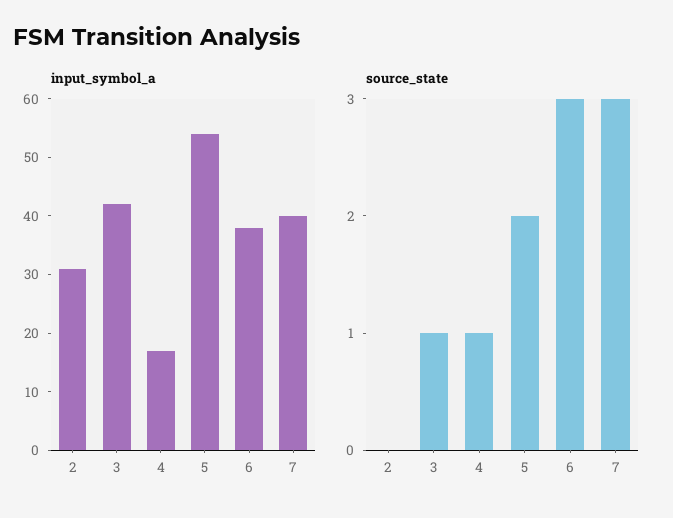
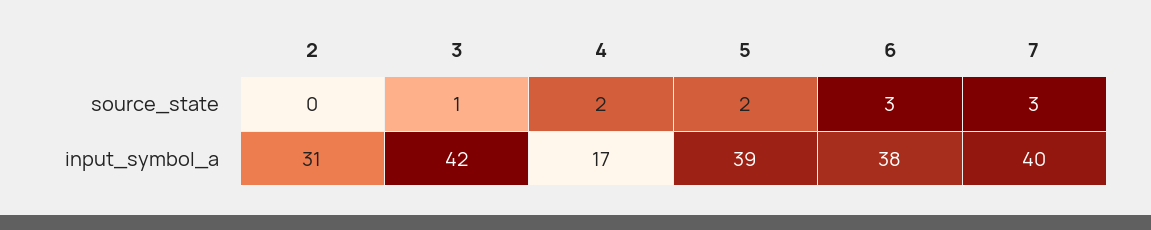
  {
    "input_symbol_a": {
      "2": 31,
      "3": 42,
      "4": 17,
-     "5": 55,
+     "5": 39,
      "6": 38,
      "7": 40
    },
    "source_state": {
      "2": 0,
      "3": 1,
-     "4": 1,
+     "4": 2,
      "5": 2,
      "6": 3,
      "7": 3
    }
  }

